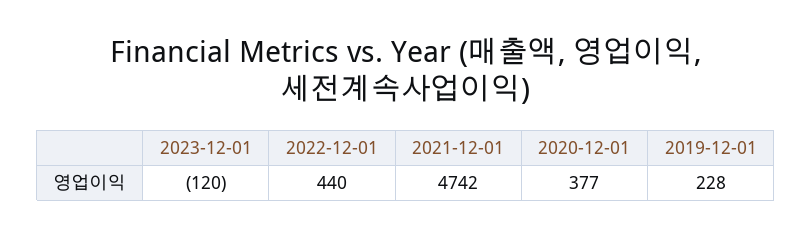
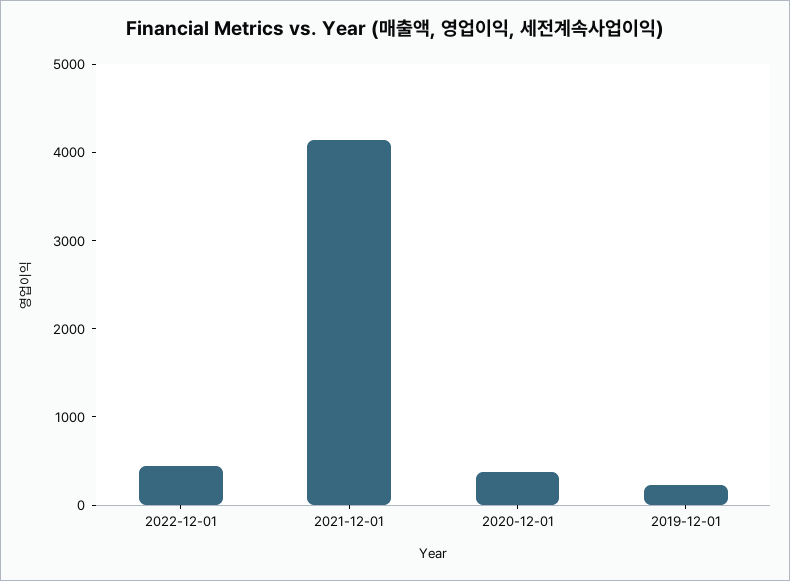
  {
-   "2023-12-01": -120,
    "2022-12-01": 440,
-   "2021-12-01": 4742,
+   "2021-12-01": 4200,
    "2020-12-01": 377,
    "2019-12-01": 228
  }

